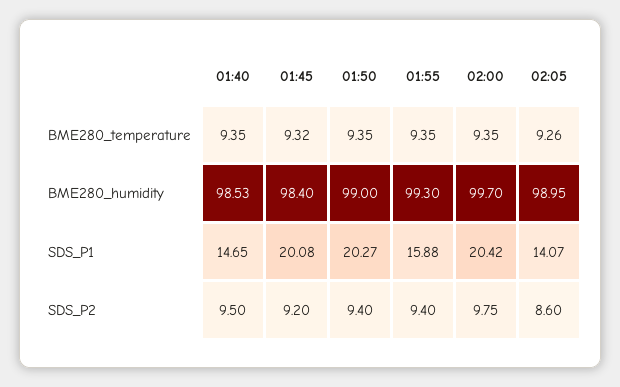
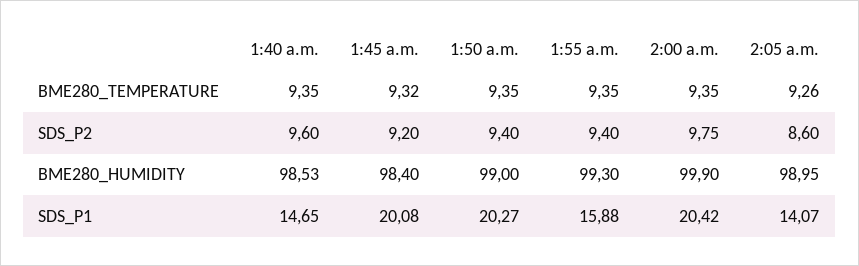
  {
    "01:40": {
      "BME280_temperature": 9.35,
      "BME280_humidity": 98.53,
      "SDS_P1": 14.65,
-     "SDS_P2": 9.5
+     "SDS_P2": 9.6
    },
    "01:45": {
      "BME280_temperature": 9.32,
      "BME280_humidity": 98.4,
      "SDS_P1": 20.08,
      "SDS_P2": 9.2
    },
    "01:50": {
      "BME280_temperature": 9.35,
      "BME280_humidity": 99,
      "SDS_P1": 20.27,
      "SDS_P2": 9.4
    },
    "01:55": {
      "BME280_temperature": 9.35,
      "BME280_humidity": 99.3,
      "SDS_P1": 15.88,
      "SDS_P2": 9.4
    },
    "02:00": {
      "BME280_temperature": 9.35,
-     "BME280_humidity": 99.7,
+     "BME280_humidity": 99.9,
      "SDS_P1": 20.42,
      "SDS_P2": 9.75
    },
    "02:05": {
      "BME280_temperature": 9.26,
      "BME280_humidity": 98.95,
      "SDS_P1": 14.07,
      "SDS_P2": 8.6
    }
  }

